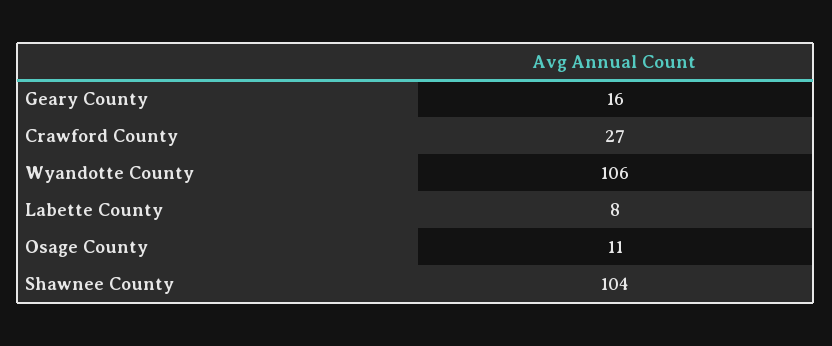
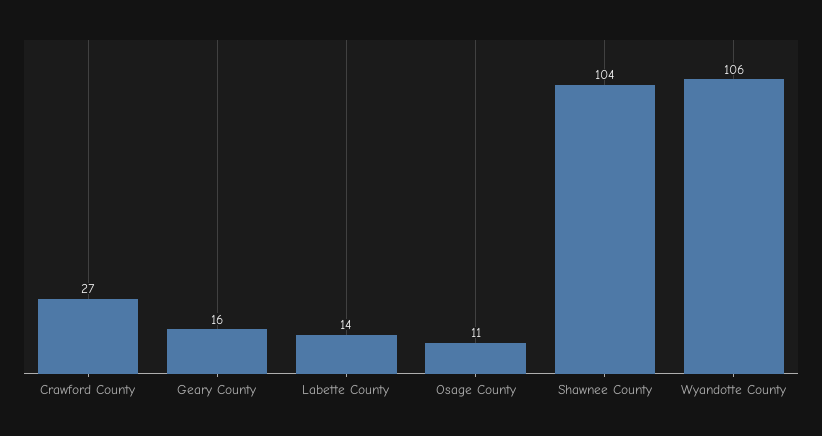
  {
    "Geary County": 16,
    "Crawford County": 27,
    "Wyandotte County": 106,
-   "Labette County": 8,
+   "Labette County": 14,
    "Osage County": 11,
    "Shawnee County": 104
  }

